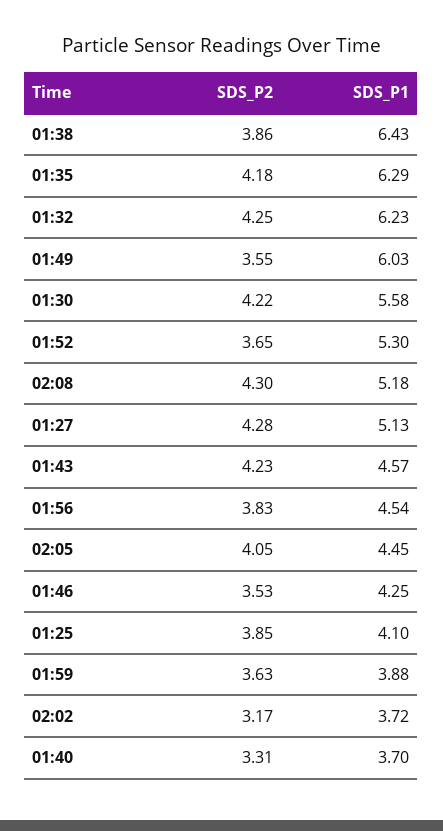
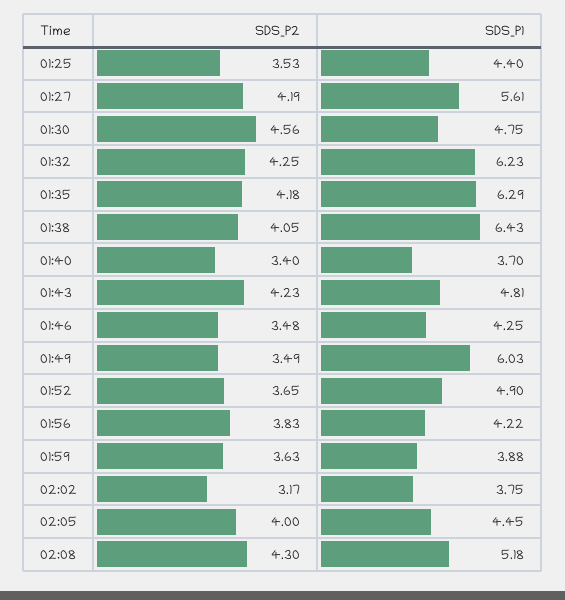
  {
    "SDS_P2": {
-     "01:38": 3.86,
+     "01:38": 4.05,
      "01:35": 4.18,
      "01:32": 4.25,
-     "01:49": 3.55,
+     "01:49": 3.49,
-     "01:30": 4.22,
+     "01:30": 4.56,
      "01:52": 3.65,
      "02:08": 4.3,
-     "01:27": 4.28,
+     "01:27": 4.19,
      "01:43": 4.23,
      "01:56": 3.83,
-     "02:05": 4.05,
+     "02:05": 4,
-     "01:46": 3.53,
+     "01:46": 3.48,
-     "01:25": 3.85,
+     "01:25": 3.53,
      "01:59": 3.63,
      "02:02": 3.17,
-     "01:40": 3.31
+     "01:40": 3.4
    },
    "SDS_P1": {
      "01:38": 6.43,
      "01:35": 6.29,
      "01:32": 6.23,
      "01:49": 6.03,
-     "01:30": 5.58,
+     "01:30": 4.75,
-     "01:52": 5.3,
+     "01:52": 4.9,
      "02:08": 5.18,
-     "01:27": 5.13,
+     "01:27": 5.61,
-     "01:43": 4.57,
+     "01:43": 4.81,
-     "01:56": 4.54,
+     "01:56": 4.22,
      "02:05": 4.45,
      "01:46": 4.25,
-     "01:25": 4.1,
+     "01:25": 4.4,
      "01:59": 3.88,
-     "02:02": 3.72,
+     "02:02": 3.75,
      "01:40": 3.7
    }
  }

